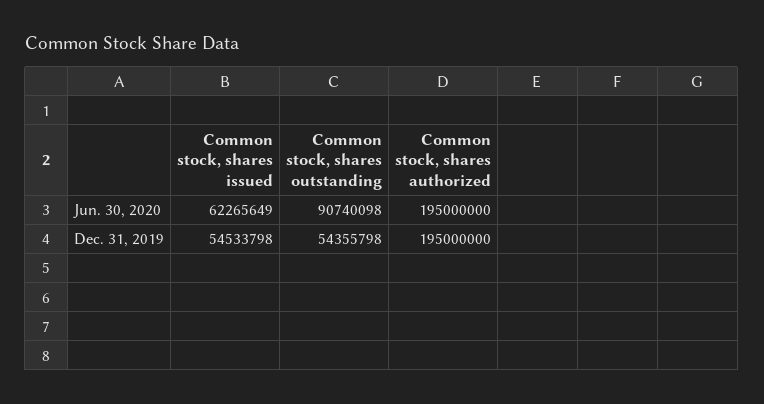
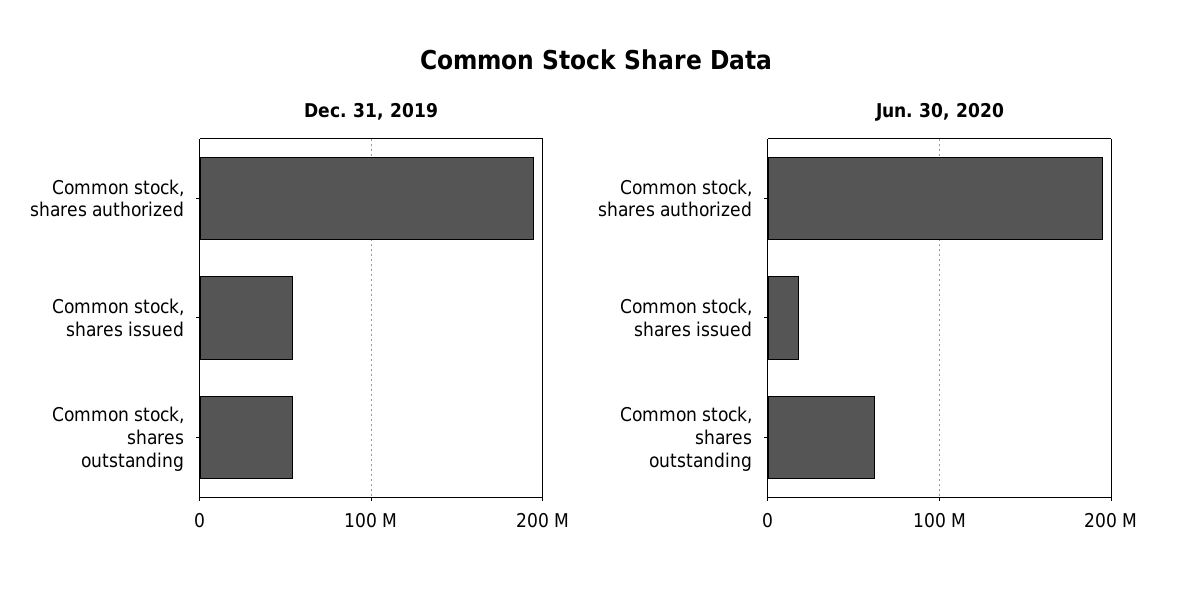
  {
    "Jun. 30, 2020": {
-     "Common stock, shares issued": 62265649,
+     "Common stock, shares issued": 20000000,
-     "Common stock, shares outstanding": 90740098,
+     "Common stock, shares outstanding": 60000000,
      "Common stock, shares authorized": 195000000
    },
    "Dec. 31, 2019": {
      "Common stock, shares issued": 54533798,
      "Common stock, shares outstanding": 54355798,
      "Common stock, shares authorized": 195000000
    }
  }

